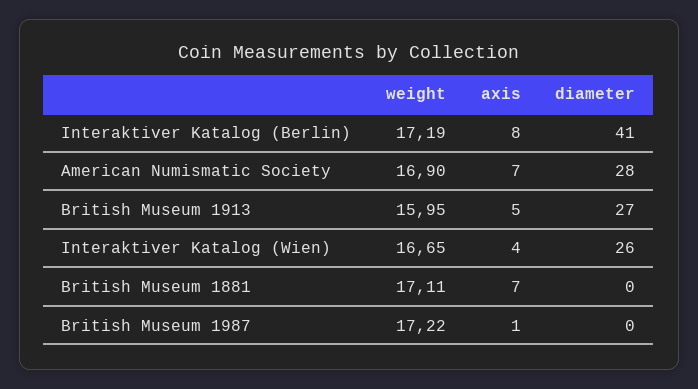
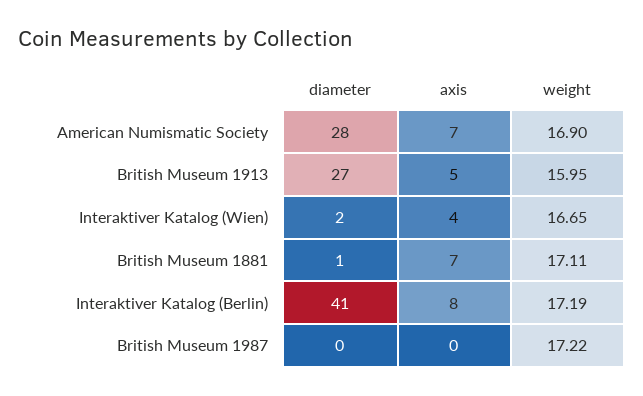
  {
    "weight": {
      "Interaktiver Katalog (Berlin)": 17.19,
      "American Numismatic Society": 16.9,
      "British Museum 1913": 15.95,
      "Interaktiver Katalog (Wien)": 16.65,
      "British Museum 1881": 17.11,
      "British Museum 1987": 17.22
    },
    "axis": {
      "Interaktiver Katalog (Berlin)": 8,
      "American Numismatic Society": 7,
      "British Museum 1913": 5,
      "Interaktiver Katalog (Wien)": 4,
      "British Museum 1881": 7,
-     "British Museum 1987": 1
+     "British Museum 1987": 0
    },
    "diameter": {
      "Interaktiver Katalog (Berlin)": 41,
      "American Numismatic Society": 28,
      "British Museum 1913": 27,
-     "Interaktiver Katalog (Wien)": 26,
+     "Interaktiver Katalog (Wien)": 2,
-     "British Museum 1881": 0,
+     "British Museum 1881": 1,
      "British Museum 1987": 0
    }
  }

